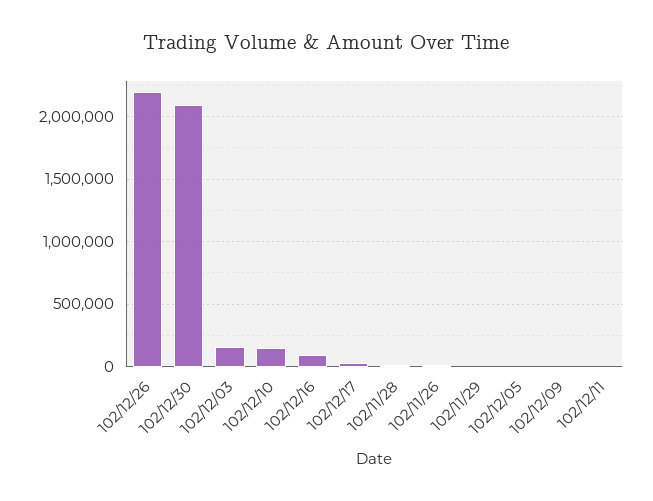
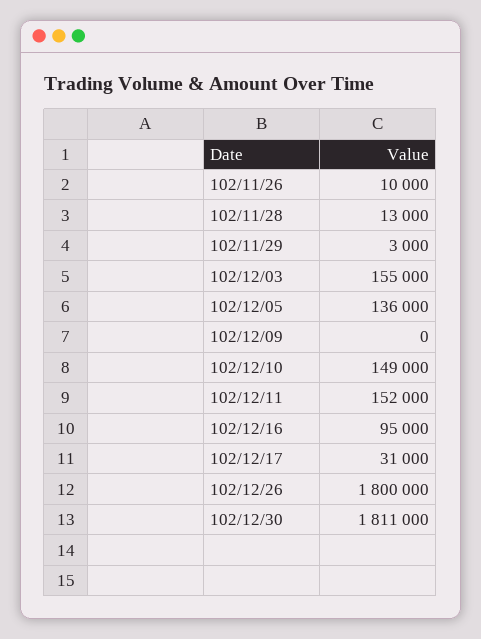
  {
-   "102/12/26": 2200000,
+   "102/12/26": 1800000,
-   "102/12/30": 2100000,
+   "102/12/30": 1811000,
    "102/12/03": 155000,
    "102/12/10": 149000,
    "102/12/16": 95000,
    "102/12/17": 31000,
    "102/11/28": 13000,
    "102/11/26": 10000,
    "102/11/29": 3000,
-   "102/12/05": 0,
+   "102/12/05": 136000,
    "102/12/09": 0,
-   "102/12/11": 0
+   "102/12/11": 152000
  }

